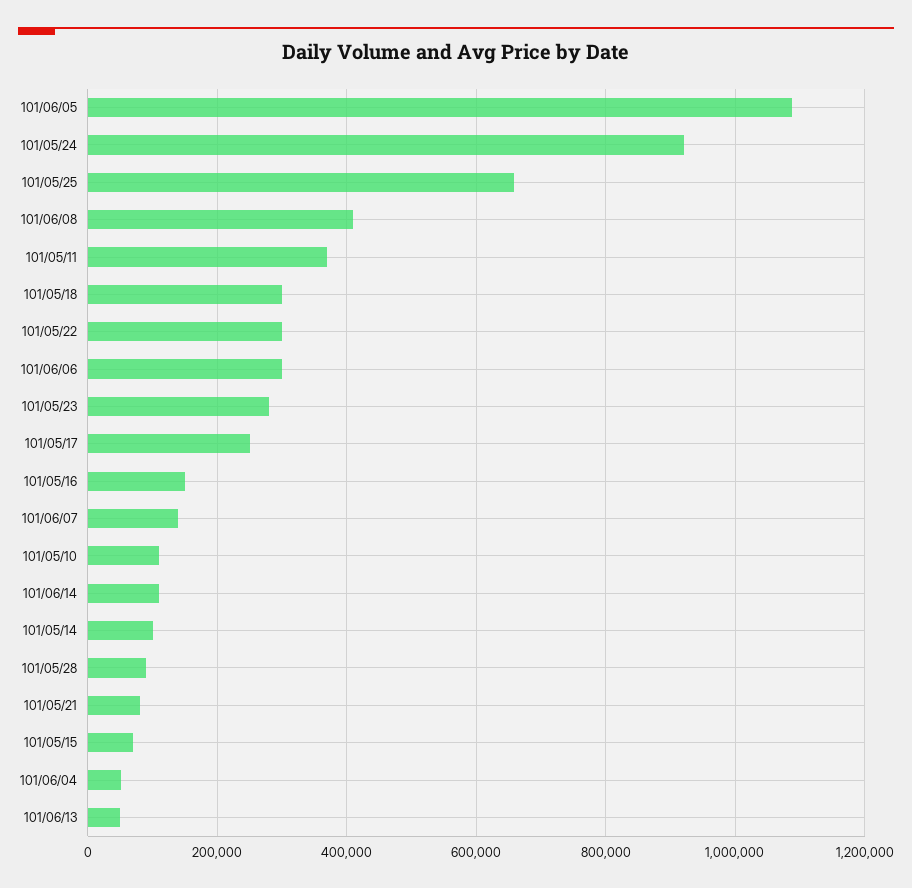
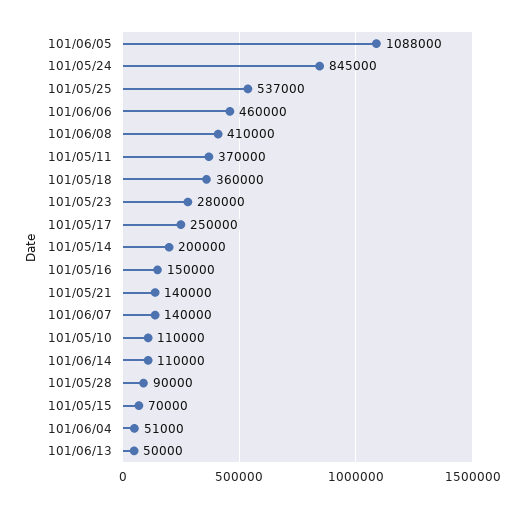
  {
    "101/06/05": 1088000,
-   "101/05/24": 920000,
+   "101/05/24": 845000,
-   "101/05/25": 660000,
+   "101/05/25": 537000,
    "101/06/08": 410000,
    "101/05/11": 370000,
-   "101/05/18": 300000,
+   "101/05/18": 360000,
-   "101/05/22": 300000,
-   "101/06/06": 300000,
+   "101/06/06": 460000,
    "101/05/23": 280000,
    "101/05/17": 250000,
    "101/05/16": 150000,
    "101/06/07": 140000,
    "101/05/10": 110000,
    "101/06/14": 110000,
-   "101/05/14": 100000,
+   "101/05/14": 200000,
    "101/05/28": 90000,
-   "101/05/21": 80000,
+   "101/05/21": 140000,
    "101/05/15": 70000,
    "101/06/04": 51000,
    "101/06/13": 50000
  }

